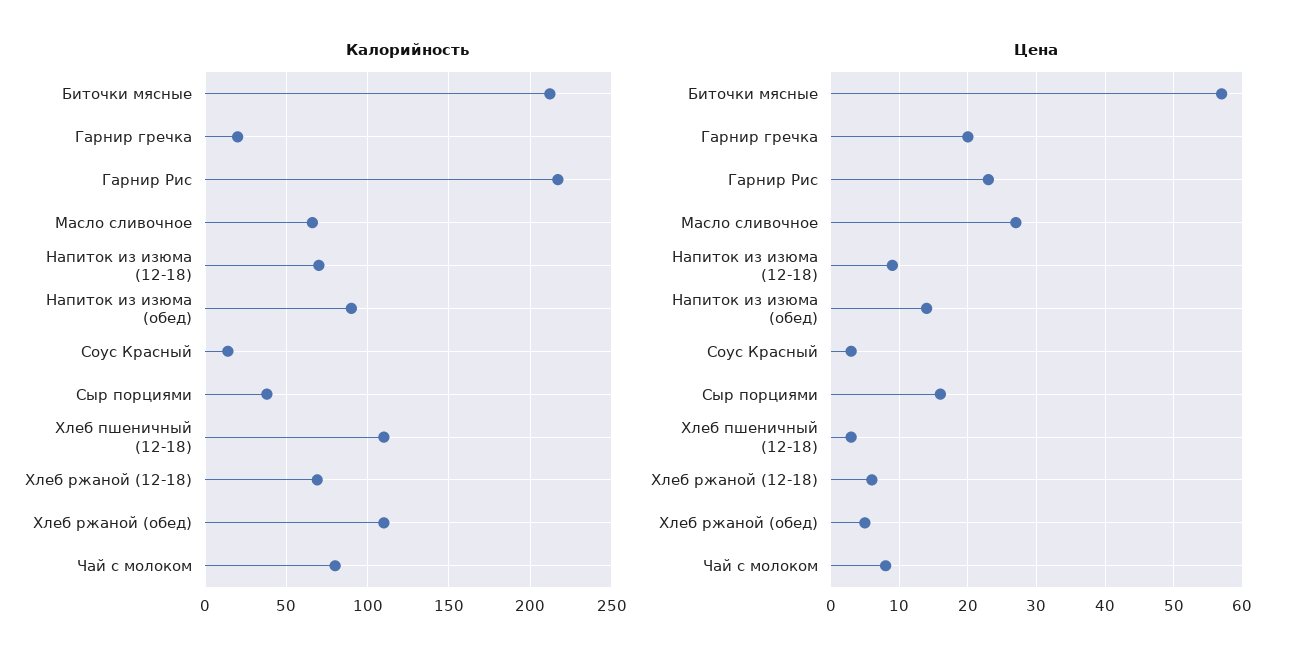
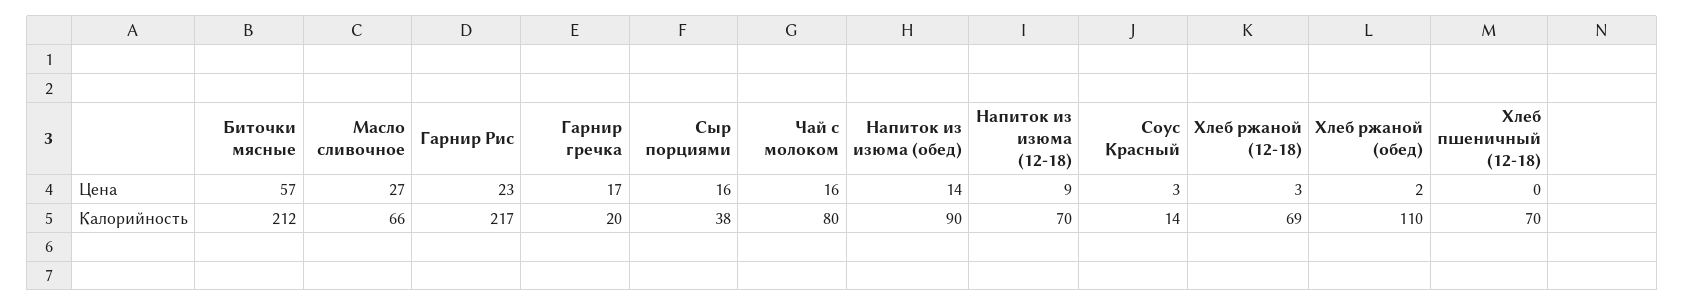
  {
    "Калорийность": {
      "Биточки мясные": 212,
      "Гарнир гречка": 20,
      "Гарнир Рис": 217,
      "Масло сливочное": 66,
      "Напиток из изюма (12-18)": 70,
      "Напиток из изюма (обед)": 90,
      "Соус Красный": 14,
      "Сыр порциями": 38,
-     "Хлеб пшеничный (12-18)": 110,
+     "Хлеб пшеничный (12-18)": 70,
      "Хлеб ржаной (12-18)": 69,
      "Хлеб ржаной (обед)": 110,
      "Чай с молоком": 80
    },
    "Цена": {
      "Биточки мясные": 57,
-     "Гарнир гречка": 20,
+     "Гарнир гречка": 17,
      "Гарнир Рис": 23,
      "Масло сливочное": 27,
      "Напиток из изюма (12-18)": 9,
      "Напиток из изюма (обед)": 14,
      "Соус Красный": 3,
      "Сыр порциями": 16,
-     "Хлеб пшеничный (12-18)": 3,
+     "Хлеб пшеничный (12-18)": 0,
-     "Хлеб ржаной (12-18)": 6,
+     "Хлеб ржаной (12-18)": 3,
-     "Хлеб ржаной (обед)": 5,
+     "Хлеб ржаной (обед)": 2,
-     "Чай с молоком": 8
+     "Чай с молоком": 16
    }
  }

